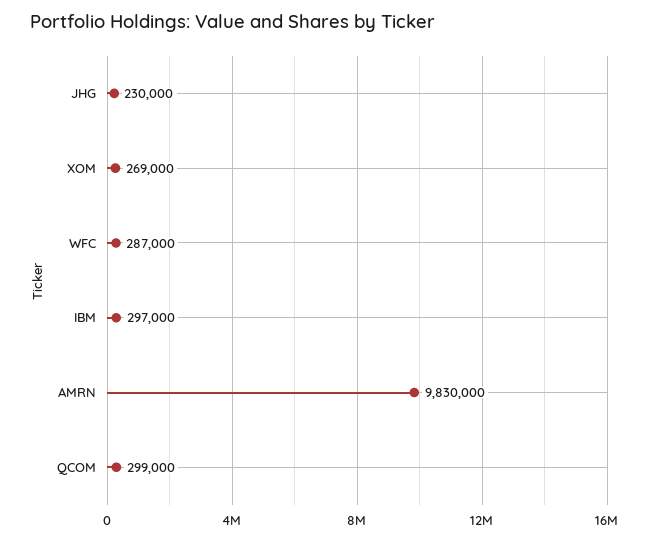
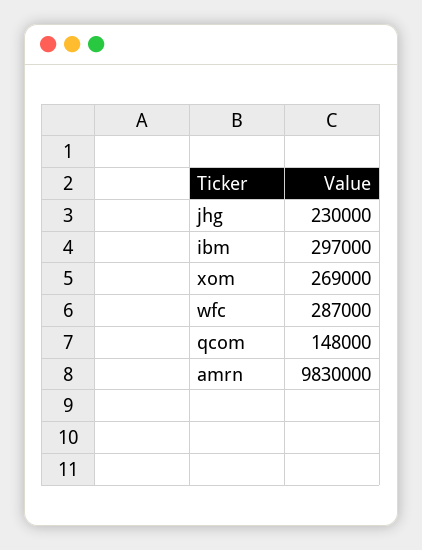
  {
    "JHG": 230000,
    "XOM": 269000,
    "WFC": 287000,
    "IBM": 297000,
    "AMRN": 9830000,
-   "QCOM": 299000
+   "QCOM": 148000
  }

